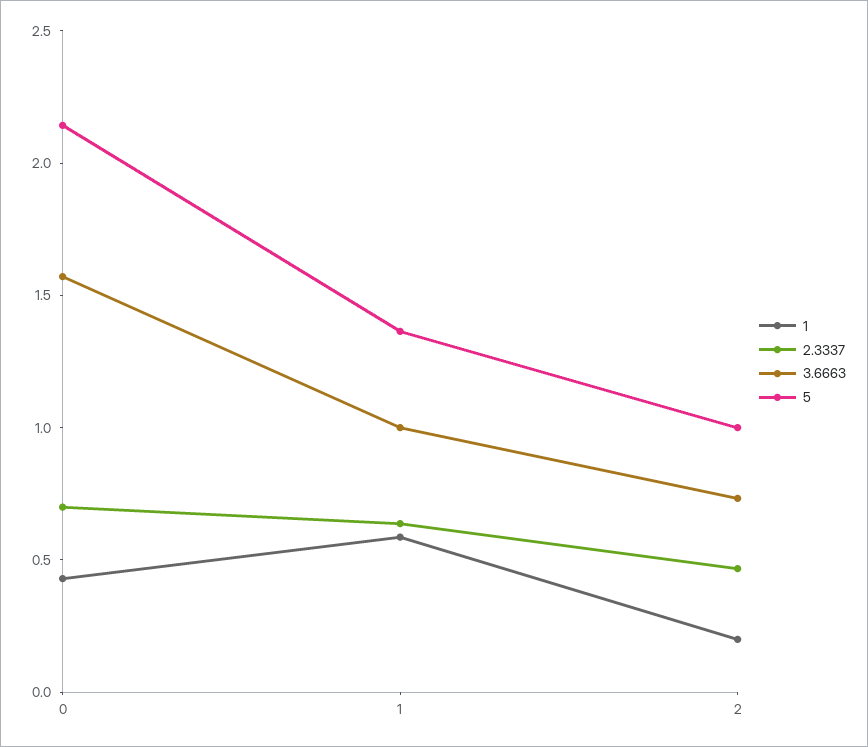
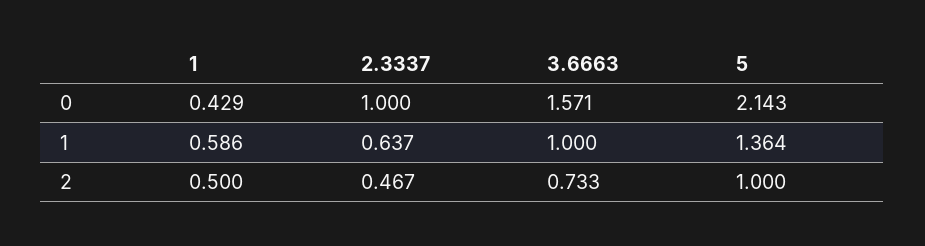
  {
    "1": {
      "0": 0.429,
      "1": 0.586,
-     "2": 0.2
+     "2": 0.5
    },
    "2.3337": {
-     "0": 0.7,
+     "0": 1,
      "1": 0.637,
      "2": 0.467
    },
    "3.6663": {
      "0": 1.571,
      "1": 1,
      "2": 0.733
    },
    "5": {
      "0": 2.143,
      "1": 1.364,
      "2": 1
    }
  }

